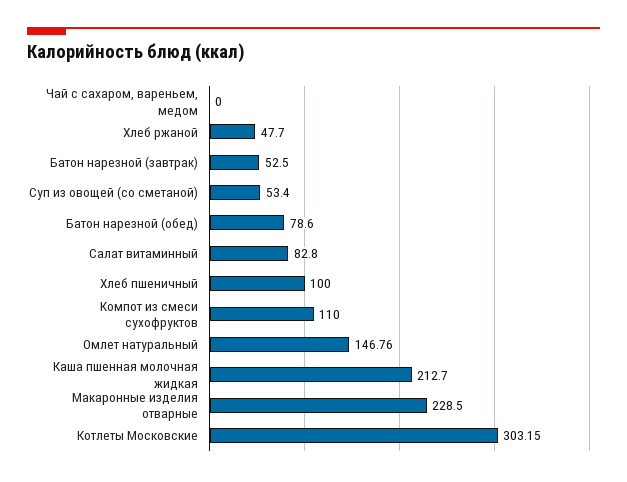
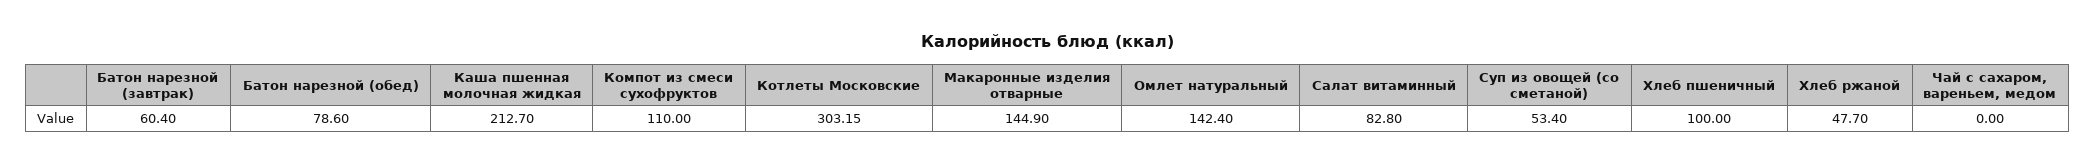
  {
    "Чай с сахаром, вареньем, медом": 0,
    "Хлеб ржаной": 47.7,
-   "Батон нарезной (завтрак)": 52.5,
+   "Батон нарезной (завтрак)": 60.4,
    "Суп из овощей (со сметаной)": 53.4,
    "Батон нарезной (обед)": 78.6,
    "Салат витаминный": 82.8,
    "Хлеб пшеничный": 100,
    "Компот из смеси сухофруктов": 110,
-   "Омлет натуральный": 146.76,
+   "Омлет натуральный": 142.4,
    "Каша пшенная молочная жидкая": 212.7,
-   "Макаронные изделия отварные": 228.5,
+   "Макаронные изделия отварные": 144.9,
    "Котлеты Московские": 303.15
  }

